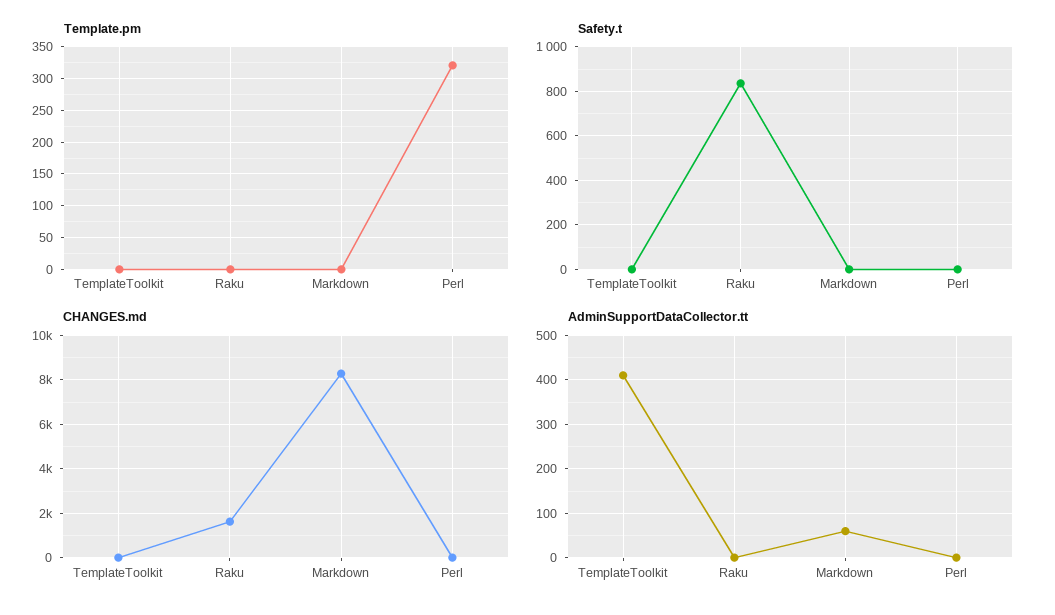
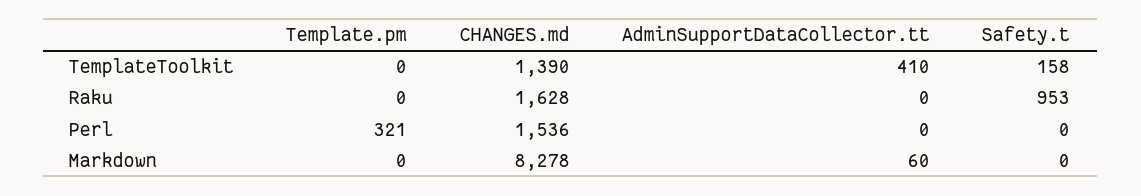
  {
    "Template.pm": {
      "TemplateToolkit": 0,
      "Raku": 0,
      "Markdown": 0,
      "Perl": 321
    },
    "Safety.t": {
-     "TemplateToolkit": 0,
+     "TemplateToolkit": 158,
-     "Raku": 850,
+     "Raku": 953,
      "Markdown": 0,
      "Perl": 0
    },
    "CHANGES.md": {
-     "TemplateToolkit": 0,
+     "TemplateToolkit": 1390,
      "Raku": 1628,
      "Markdown": 8278,
-     "Perl": 0
+     "Perl": 1536
    },
    "AdminSupportDataCollector.tt": {
      "TemplateToolkit": 410,
      "Raku": 0,
      "Markdown": 60,
      "Perl": 0
    }
  }

